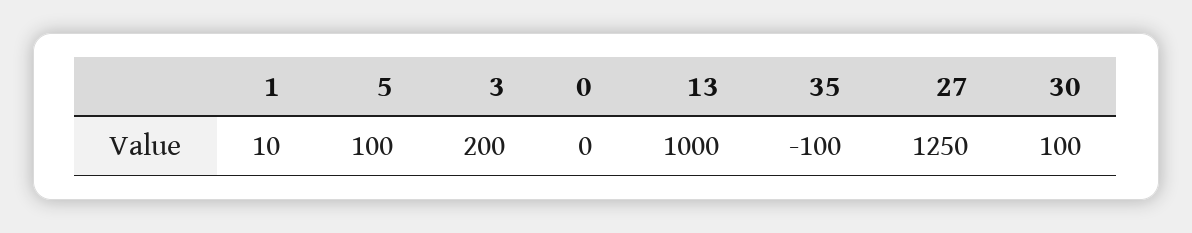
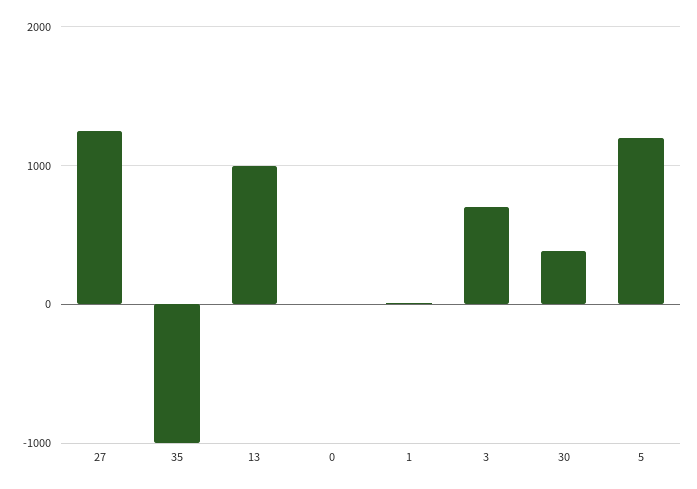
  {
    "1": 10,
-   "5": 100,
+   "5": 1200,
-   "3": 200,
+   "3": 700,
    "0": 0,
    "13": 1000,
-   "35": -100,
+   "35": -1000,
    "27": 1250,
-   "30": 100
+   "30": 400
  }

